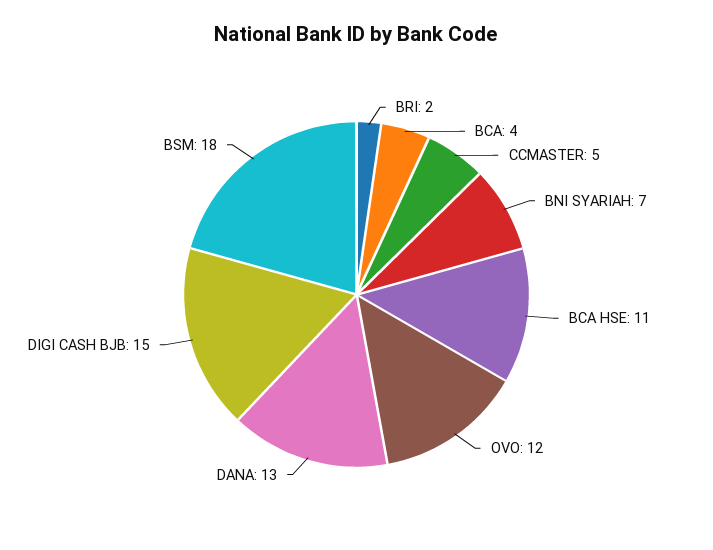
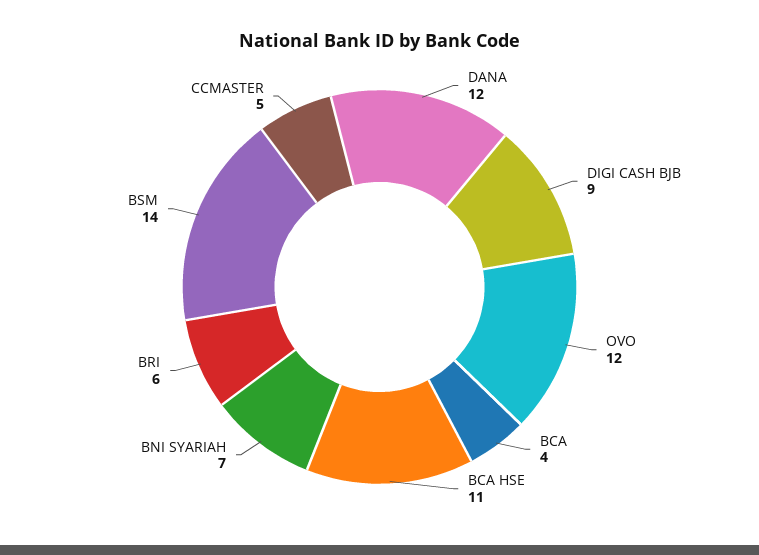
  {
-   "BRI": 2,
+   "BRI": 6,
    "BCA": 4,
    "CCMASTER": 5,
    "BNI SYARIAH": 7,
    "BCA HSE": 11,
    "OVO": 12,
-   "DANA": 13,
+   "DANA": 12,
-   "DIGI CASH BJB": 15,
+   "DIGI CASH BJB": 9,
-   "BSM": 18
+   "BSM": 14
  }

